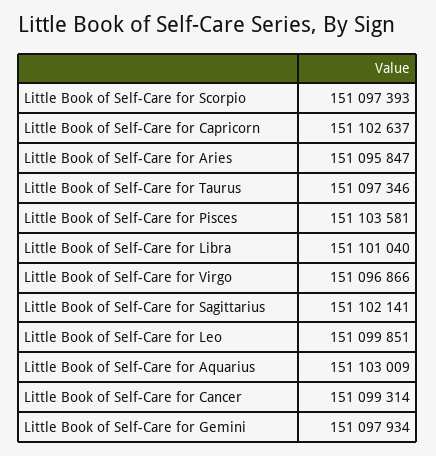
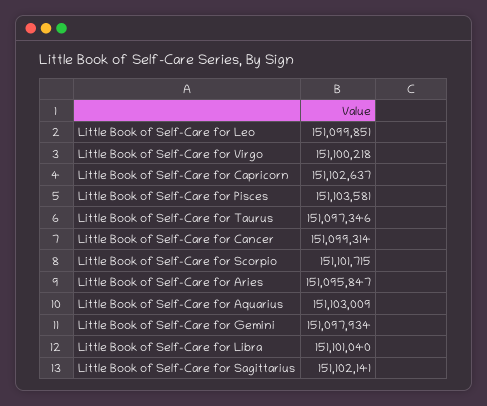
  {
-   "Little Book of Self-Care for Scorpio": 151097393,
+   "Little Book of Self-Care for Scorpio": 151101715,
    "Little Book of Self-Care for Capricorn": 151102637,
    "Little Book of Self-Care for Aries": 151095847,
    "Little Book of Self-Care for Taurus": 151097346,
    "Little Book of Self-Care for Pisces": 151103581,
    "Little Book of Self-Care for Libra": 151101040,
-   "Little Book of Self-Care for Virgo": 151096866,
+   "Little Book of Self-Care for Virgo": 151100218,
    "Little Book of Self-Care for Sagittarius": 151102141,
    "Little Book of Self-Care for Leo": 151099851,
    "Little Book of Self-Care for Aquarius": 151103009,
    "Little Book of Self-Care for Cancer": 151099314,
    "Little Book of Self-Care for Gemini": 151097934
  }

